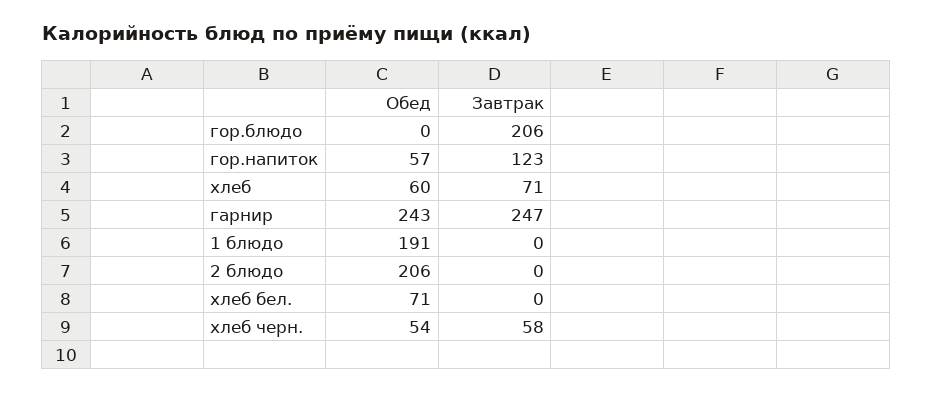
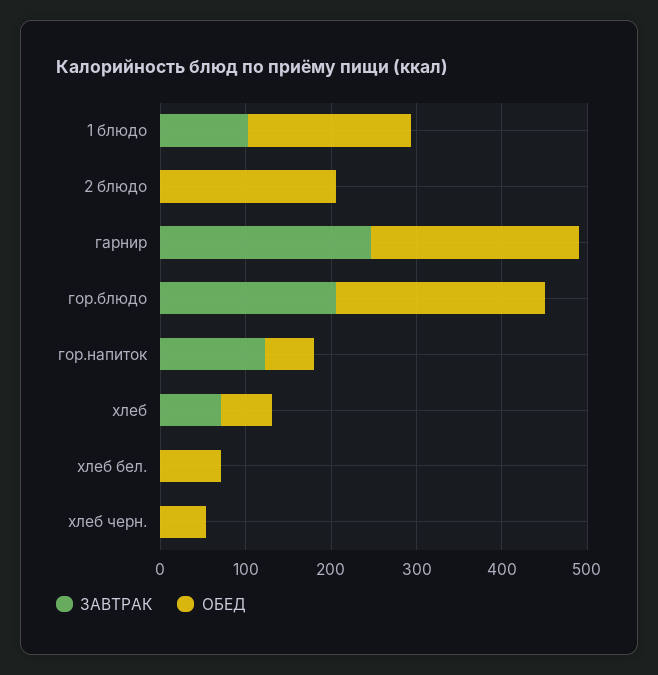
  {
    "Обед": {
-     "гор.блюдо": 0,
+     "гор.блюдо": 240,
      "гор.напиток": 57,
      "хлеб": 60,
      "гарнир": 243,
      "1 блюдо": 191,
      "2 блюдо": 206,
      "хлеб бел.": 71,
      "хлеб черн.": 54
    },
    "Завтрак": {
      "гор.блюдо": 206,
      "гор.напиток": 123,
      "хлеб": 71,
      "гарнир": 247,
-     "1 блюдо": 0,
+     "1 блюдо": 100,
      "2 блюдо": 0,
      "хлеб бел.": 0,
-     "хлеб черн.": 58
+     "хлеб черн.": 0
    }
  }

